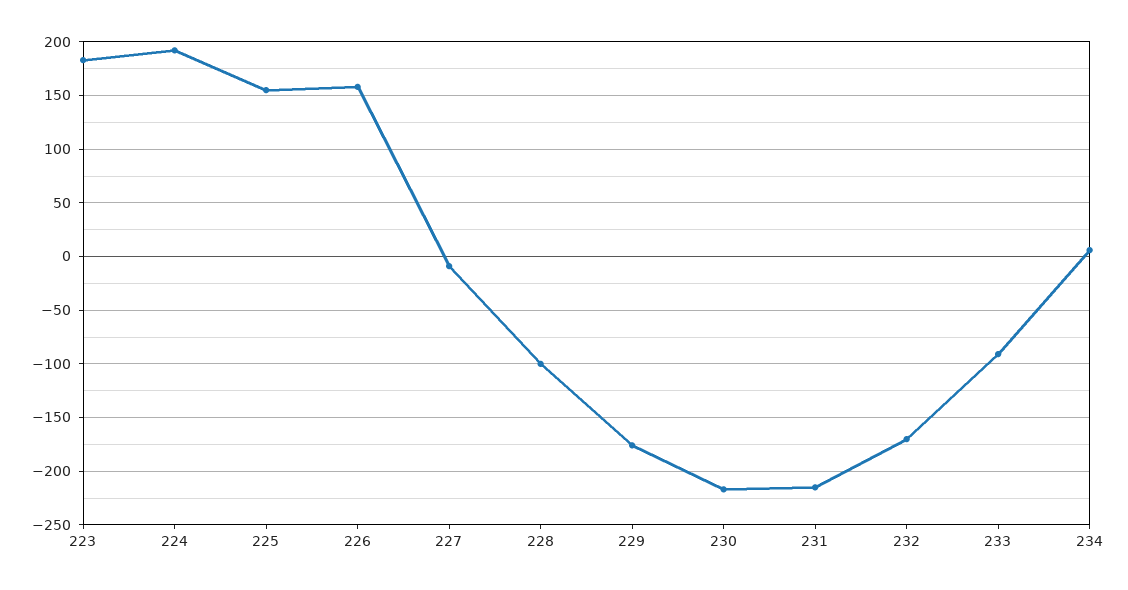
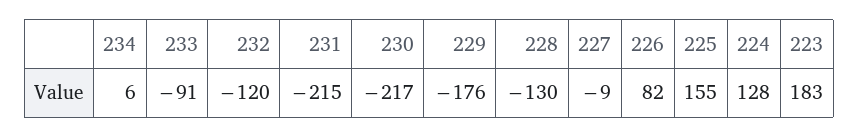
  {
    "223": 183,
-   "224": 190,
+   "224": 128,
    "225": 155,
-   "226": 160,
+   "226": 82,
    "227": -9,
-   "228": -100,
+   "228": -130,
    "229": -176,
    "230": -217,
    "231": -215,
-   "232": -170,
+   "232": -120,
    "233": -91,
    "234": 6
  }

